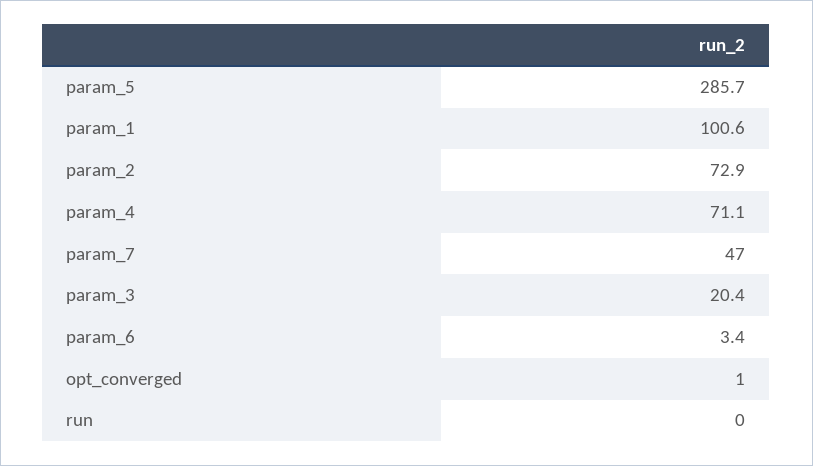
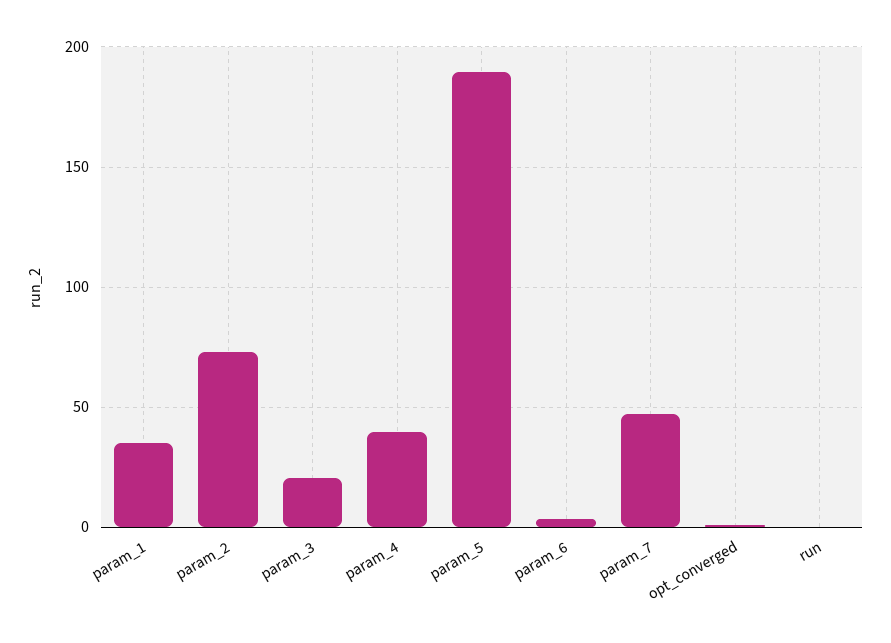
  {
-   "param_5": 285.7,
+   "param_5": 190,
-   "param_1": 100.6,
+   "param_1": 35,
    "param_2": 72.9,
-   "param_4": 71.1,
+   "param_4": 40,
    "param_7": 47,
    "param_3": 20.4,
    "param_6": 3.4,
    "opt_converged": 1,
    "run": 0
  }

